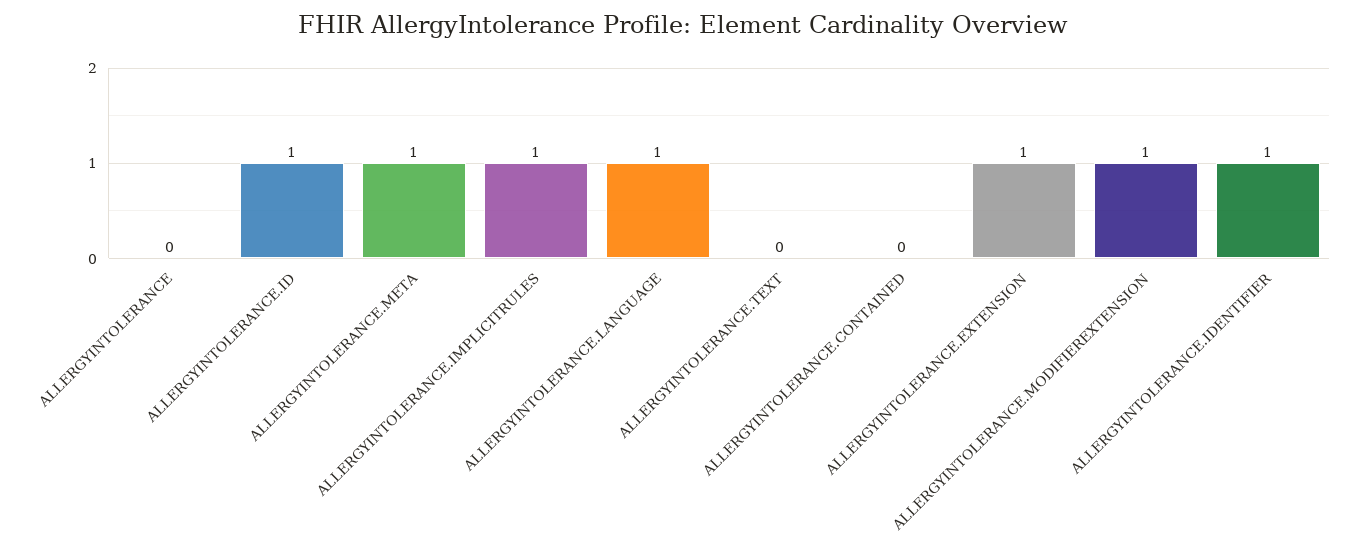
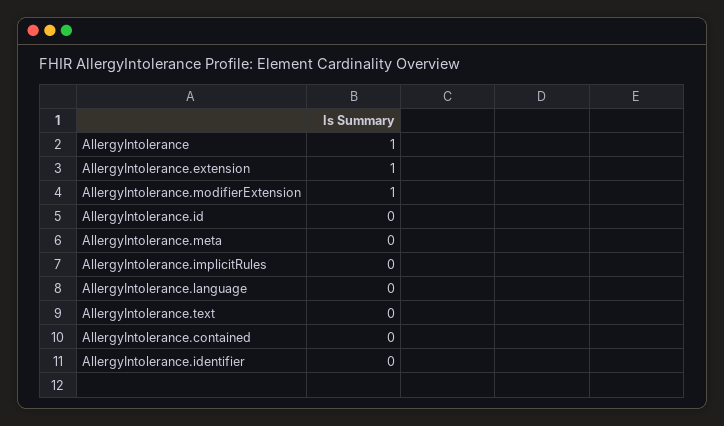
  {
-   "ALLERGYINTOLERANCE": 0,
+   "ALLERGYINTOLERANCE": 1,
-   "ALLERGYINTOLERANCE.ID": 1,
+   "ALLERGYINTOLERANCE.ID": 0,
-   "ALLERGYINTOLERANCE.META": 1,
+   "ALLERGYINTOLERANCE.META": 0,
-   "ALLERGYINTOLERANCE.IMPLICITRULES": 1,
+   "ALLERGYINTOLERANCE.IMPLICITRULES": 0,
-   "ALLERGYINTOLERANCE.LANGUAGE": 1,
+   "ALLERGYINTOLERANCE.LANGUAGE": 0,
    "ALLERGYINTOLERANCE.TEXT": 0,
    "ALLERGYINTOLERANCE.CONTAINED": 0,
    "ALLERGYINTOLERANCE.EXTENSION": 1,
    "ALLERGYINTOLERANCE.MODIFIEREXTENSION": 1,
-   "ALLERGYINTOLERANCE.IDENTIFIER": 1
+   "ALLERGYINTOLERANCE.IDENTIFIER": 0
  }

